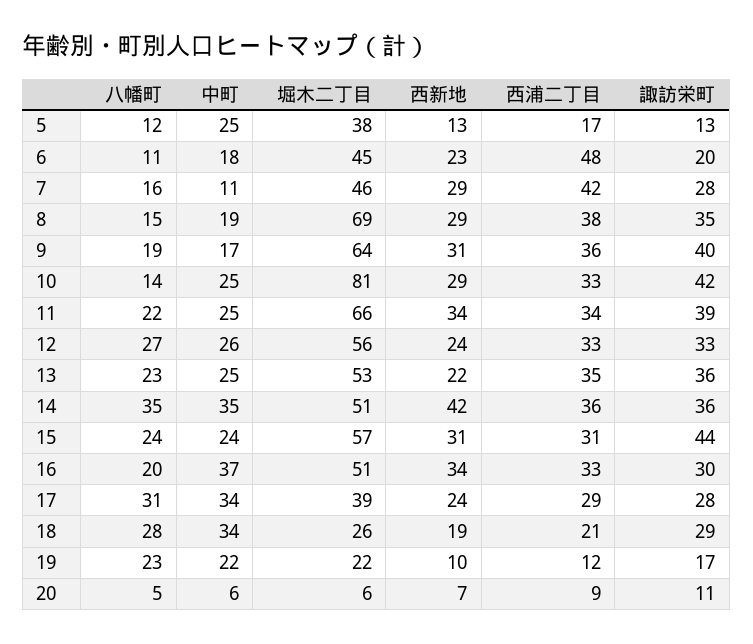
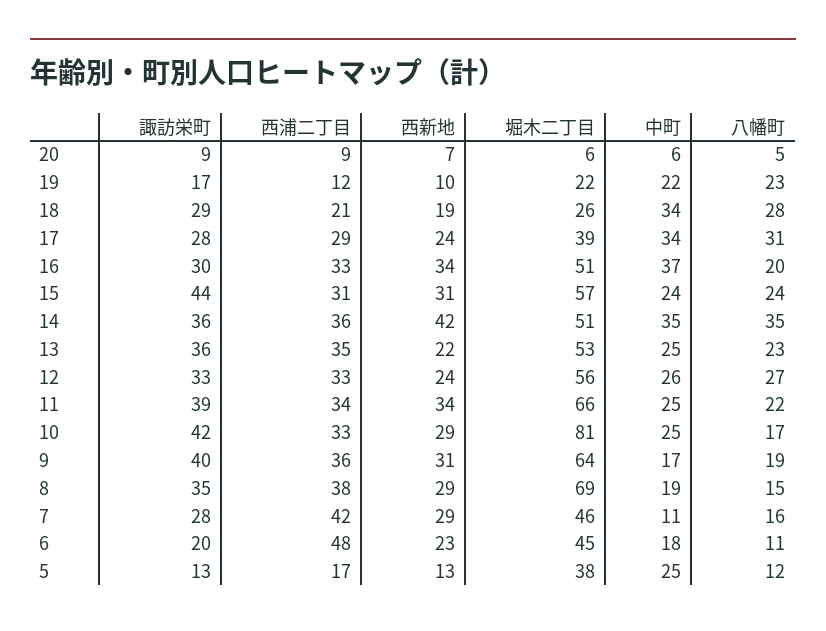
  {
    "八幡町": {
      "5": 12,
      "6": 11,
      "7": 16,
      "8": 15,
      "9": 19,
-     "10": 14,
+     "10": 17,
      "11": 22,
      "12": 27,
      "13": 23,
      "14": 35,
      "15": 24,
      "16": 20,
      "17": 31,
      "18": 28,
      "19": 23,
      "20": 5
    },
    "中町": {
      "5": 25,
      "6": 18,
      "7": 11,
      "8": 19,
      "9": 17,
      "10": 25,
      "11": 25,
      "12": 26,
      "13": 25,
      "14": 35,
      "15": 24,
      "16": 37,
      "17": 34,
      "18": 34,
      "19": 22,
      "20": 6
    },
    "堀木二丁目": {
      "5": 38,
      "6": 45,
      "7": 46,
      "8": 69,
      "9": 64,
      "10": 81,
      "11": 66,
      "12": 56,
      "13": 53,
      "14": 51,
      "15": 57,
      "16": 51,
      "17": 39,
      "18": 26,
      "19": 22,
      "20": 6
    },
    "西新地": {
      "5": 13,
      "6": 23,
      "7": 29,
      "8": 29,
      "9": 31,
      "10": 29,
      "11": 34,
      "12": 24,
      "13": 22,
      "14": 42,
      "15": 31,
      "16": 34,
      "17": 24,
      "18": 19,
      "19": 10,
      "20": 7
    },
    "西浦二丁目": {
      "5": 17,
      "6": 48,
      "7": 42,
      "8": 38,
      "9": 36,
      "10": 33,
      "11": 34,
      "12": 33,
      "13": 35,
      "14": 36,
      "15": 31,
      "16": 33,
      "17": 29,
      "18": 21,
      "19": 12,
      "20": 9
    },
    "諏訪栄町": {
      "5": 13,
      "6": 20,
      "7": 28,
      "8": 35,
      "9": 40,
      "10": 42,
      "11": 39,
      "12": 33,
      "13": 36,
      "14": 36,
      "15": 44,
      "16": 30,
      "17": 28,
      "18": 29,
      "19": 17,
-     "20": 11
+     "20": 9
    }
  }

